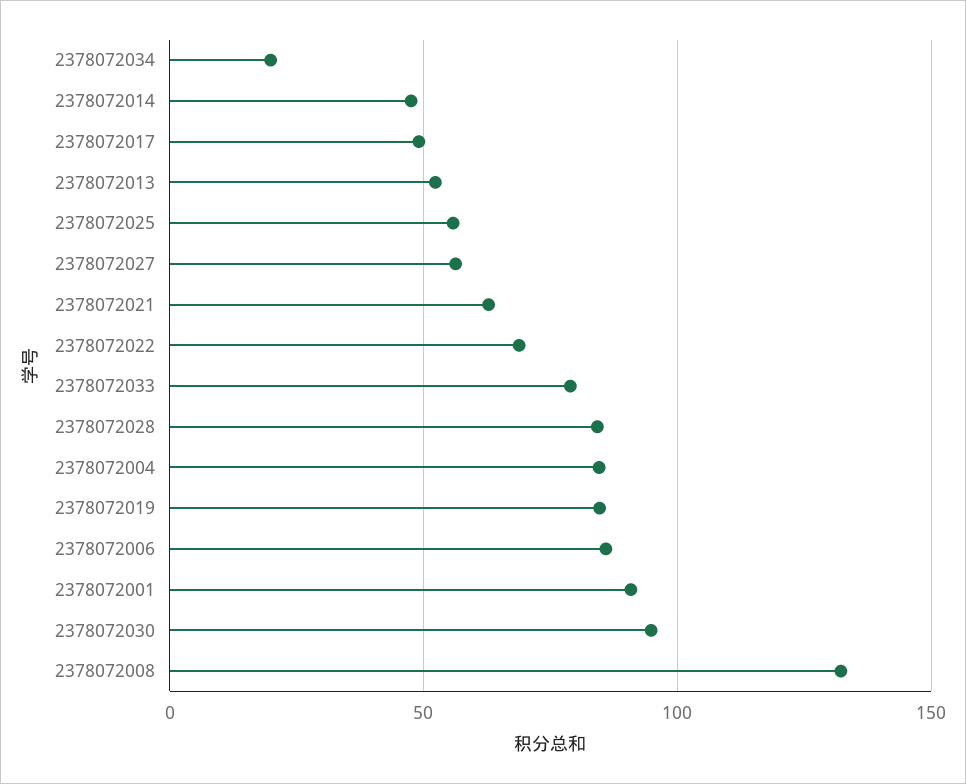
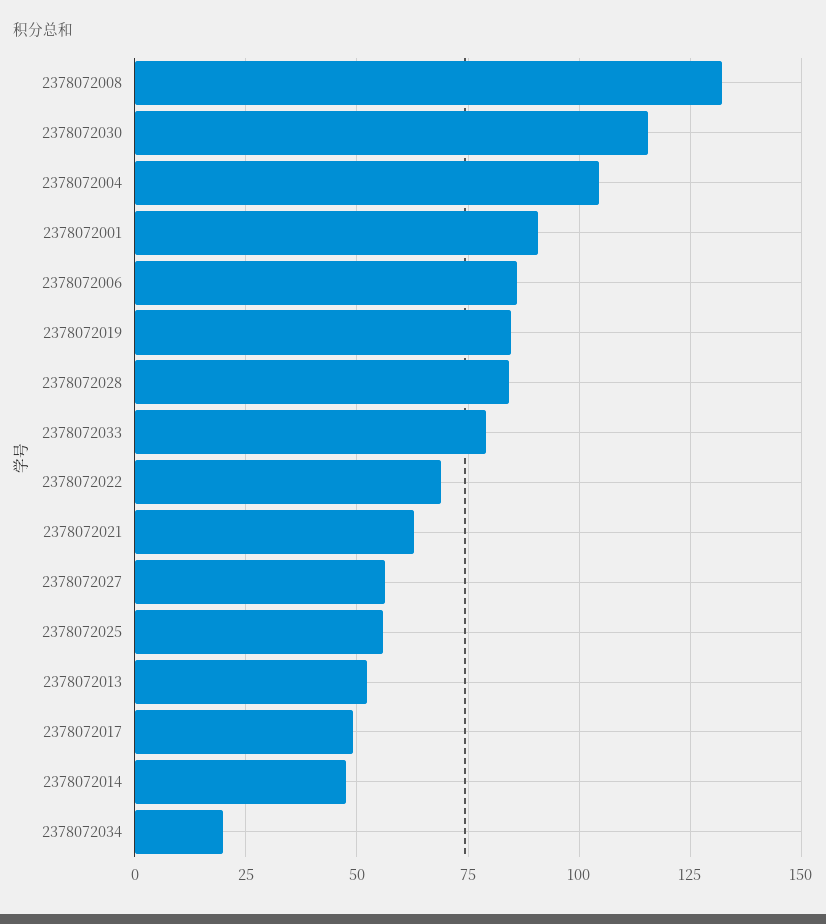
  {
    "2378072034": 20,
    "2378072014": 47.5,
    "2378072017": 50,
    "2378072013": 52.5,
    "2378072025": 55,
    "2378072027": 57.5,
    "2378072021": 62.5,
    "2378072022": 70,
    "2378072033": 80,
    "2378072028": 85,
-   "2378072004": 85,
+   "2378072004": 105,
    "2378072019": 85,
    "2378072006": 85,
    "2378072001": 90,
-   "2378072030": 95,
+   "2378072030": 115,
    "2378072008": 132.5
  }

